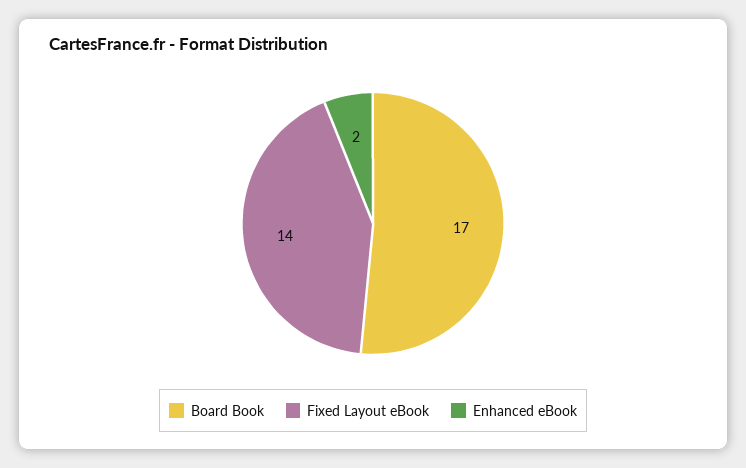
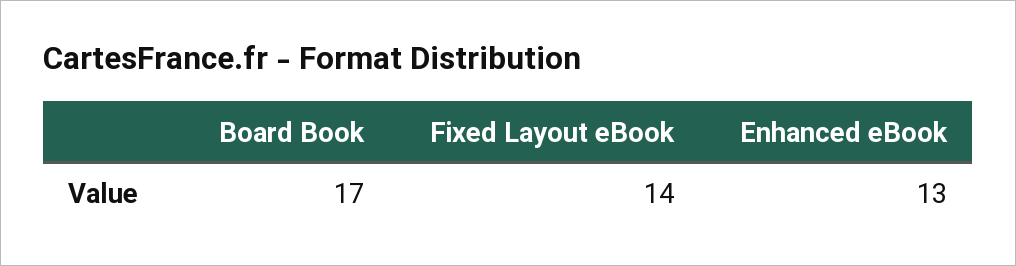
  {
    "Board Book": 17,
    "Fixed Layout eBook": 14,
-   "Enhanced eBook": 2
+   "Enhanced eBook": 13
  }

